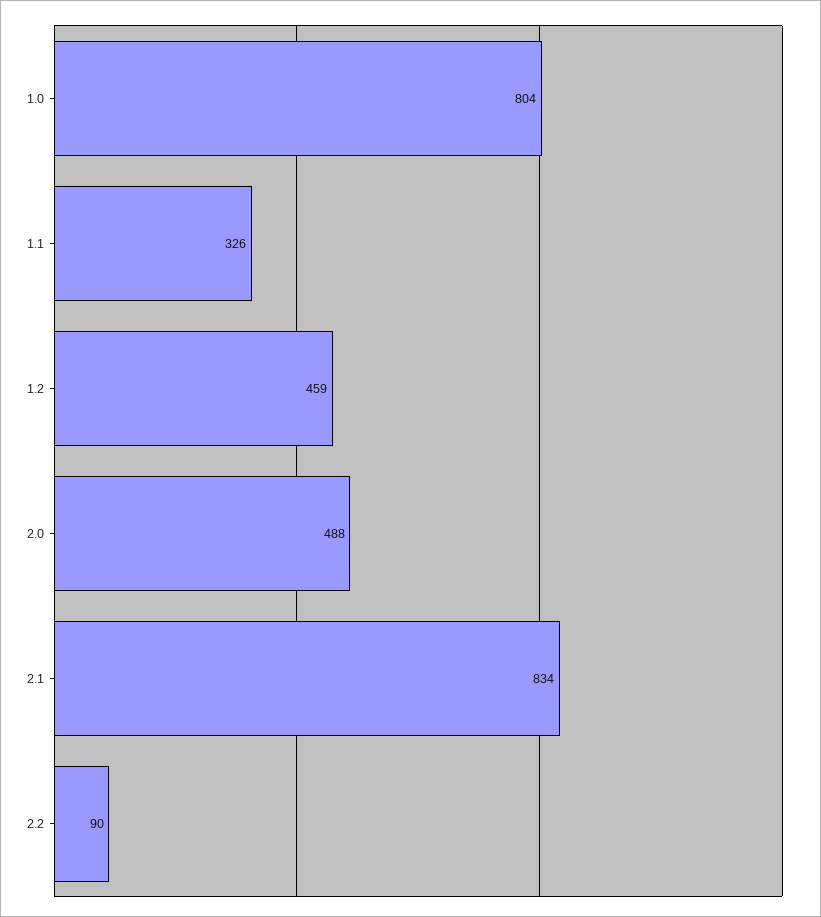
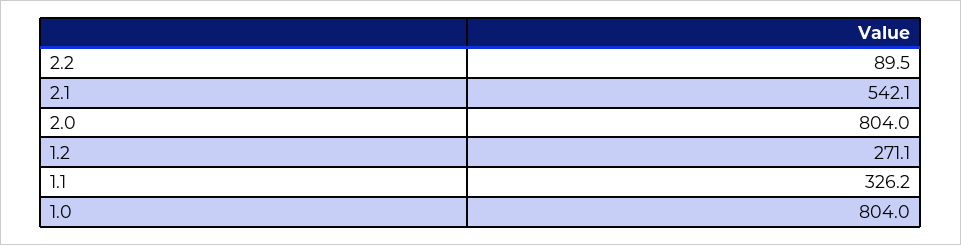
  {
    "1.0": 804,
    "1.1": 326.2,
-   "1.2": 459,
+   "1.2": 271.1,
-   "2.0": 488,
+   "2.0": 804,
-   "2.1": 834,
+   "2.1": 542.1,
    "2.2": 89.5
  }

